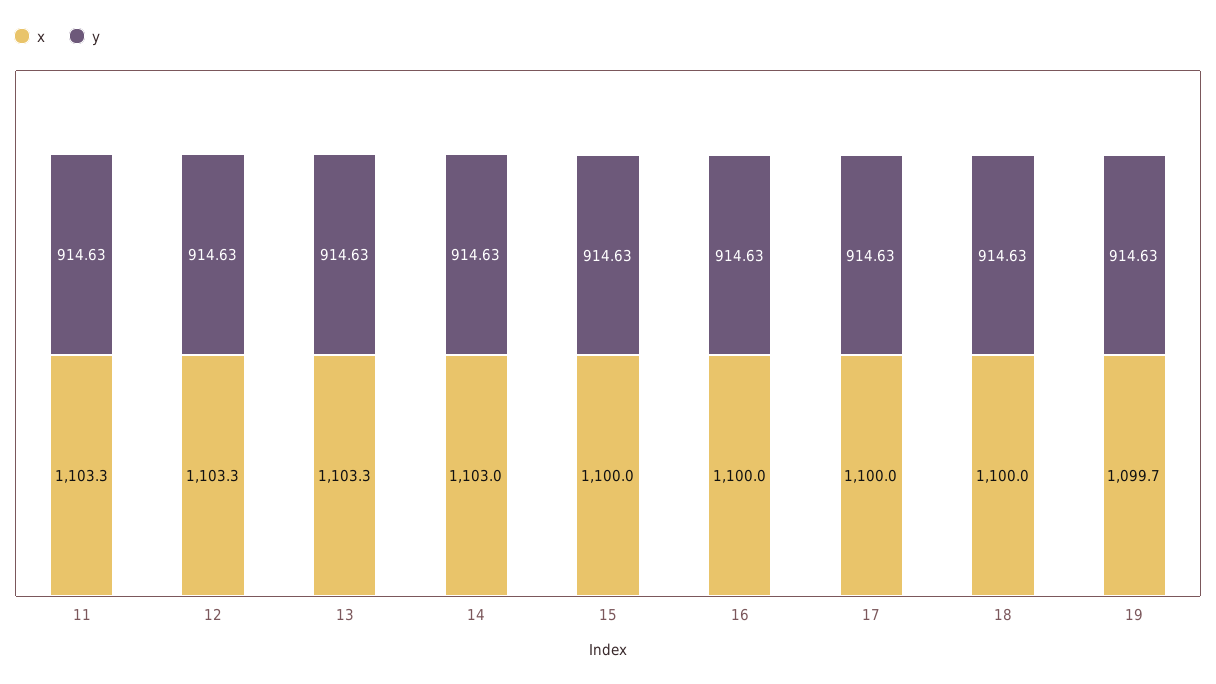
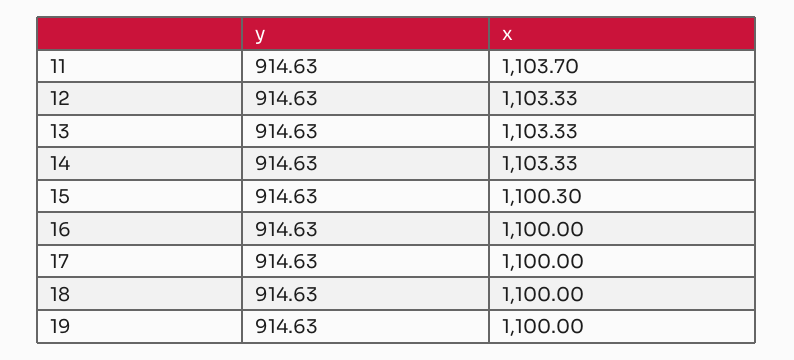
  {
    "x": {
-     "11": 1103.3,
+     "11": 1103.7,
      "12": 1103.33,
      "13": 1103.33,
-     "14": 1103,
+     "14": 1103.33,
-     "15": 1100,
+     "15": 1100.3,
      "16": 1100,
      "17": 1100,
      "18": 1100,
-     "19": 1099.7
+     "19": 1100
    },
    "y": {
      "11": 914.63,
      "12": 914.63,
      "13": 914.63,
      "14": 914.63,
      "15": 914.63,
      "16": 914.63,
      "17": 914.63,
      "18": 914.63,
      "19": 914.63
    }
  }

